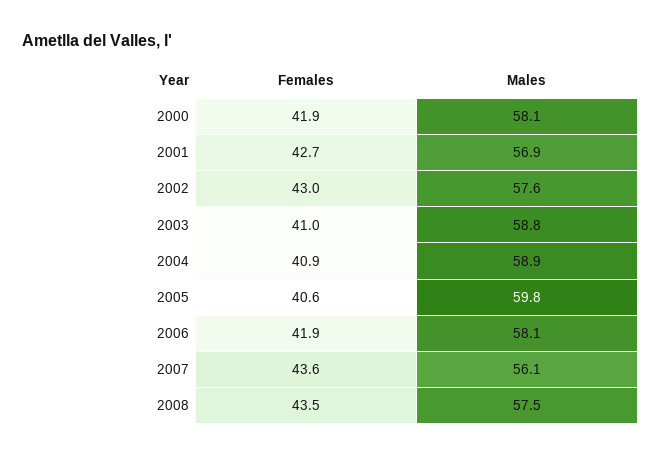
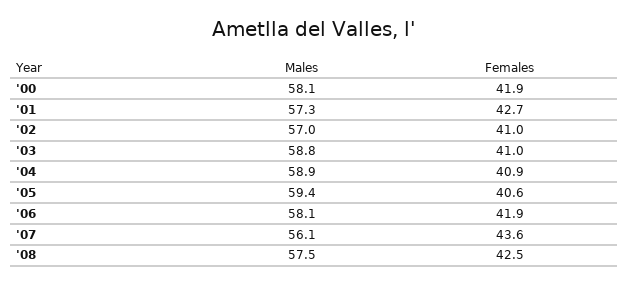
  {
    "Females": {
      "2000": 41.9,
      "2001": 42.7,
-     "2002": 43,
+     "2002": 41,
      "2003": 41,
      "2004": 40.9,
      "2005": 40.6,
      "2006": 41.9,
      "2007": 43.6,
-     "2008": 43.5
+     "2008": 42.5
    },
    "Males": {
      "2000": 58.1,
-     "2001": 56.9,
+     "2001": 57.3,
-     "2002": 57.6,
+     "2002": 57,
      "2003": 58.8,
      "2004": 58.9,
-     "2005": 59.8,
+     "2005": 59.4,
      "2006": 58.1,
      "2007": 56.1,
      "2008": 57.5
    }
  }

